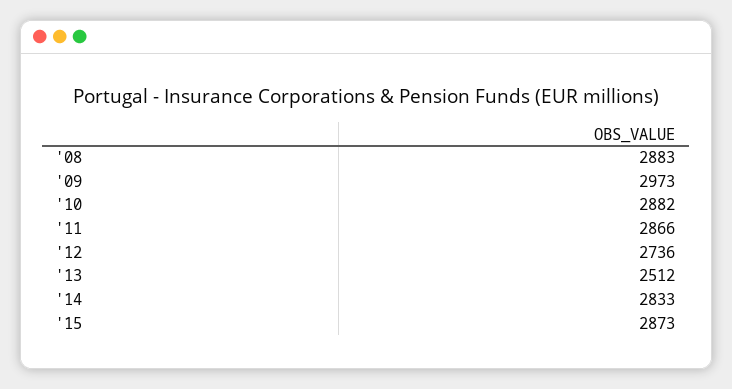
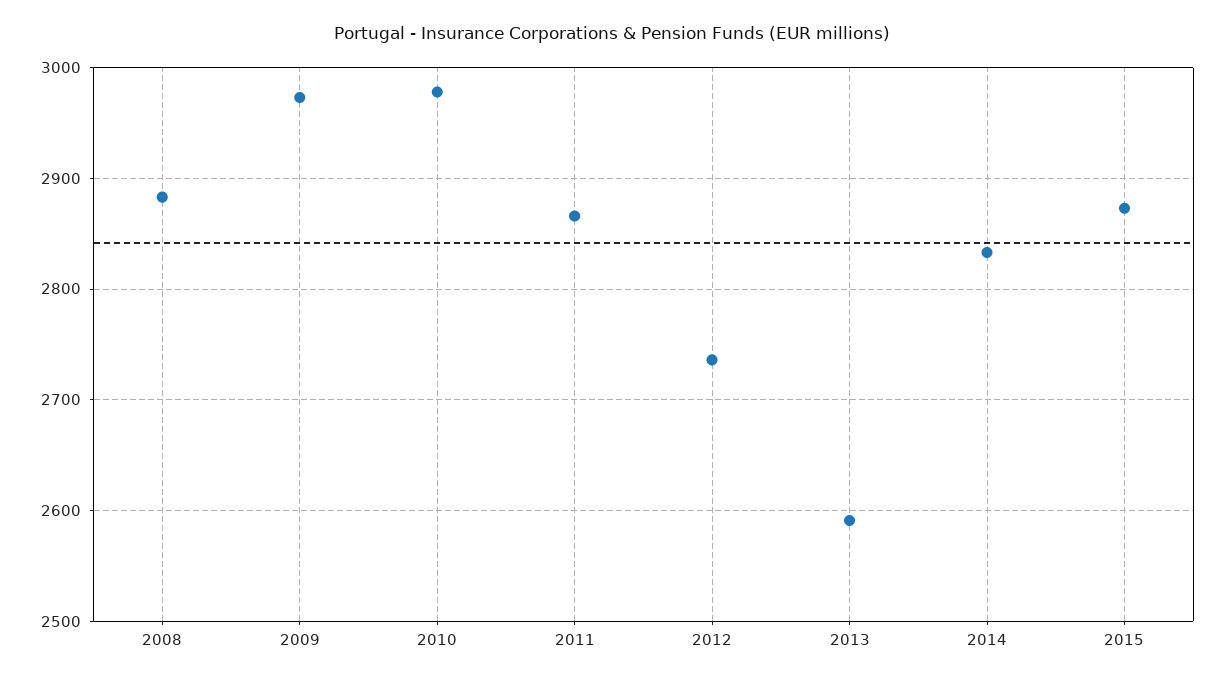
  {
    "'08": 2883,
    "'09": 2973,
-   "'10": 2882,
+   "'10": 2980,
    "'11": 2866,
    "'12": 2736,
-   "'13": 2512,
+   "'13": 2590,
    "'14": 2833,
    "'15": 2873
  }

